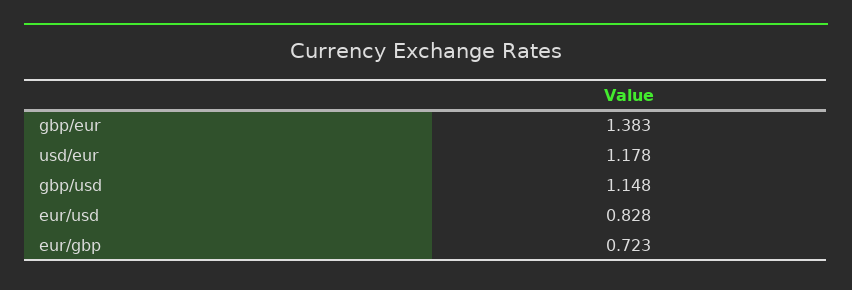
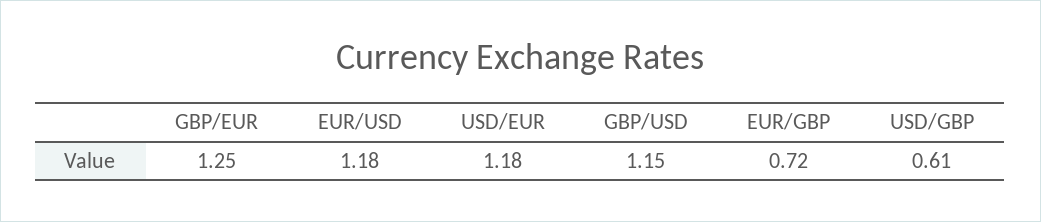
  {
-   "gbp/eur": 1.383,
+   "gbp/eur": 1.25,
    "usd/eur": 1.178,
    "gbp/usd": 1.148,
-   "eur/usd": 0.828,
+   "eur/usd": 1.18,
-   "eur/gbp": 0.723
+   "eur/gbp": 0.723,
+   "USD/GBP": 0.61
  }

